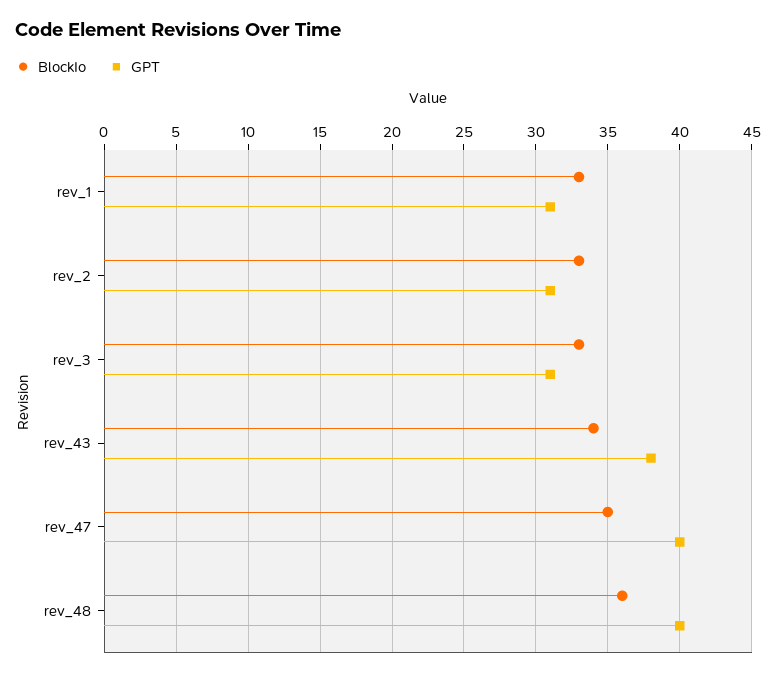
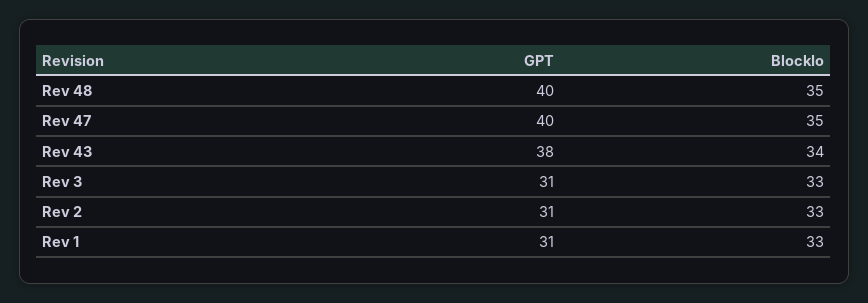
  {
    "BlockIo": {
      "rev_1": 33,
      "rev_2": 33,
      "rev_3": 33,
      "rev_43": 34,
      "rev_47": 35,
-     "rev_48": 36
+     "rev_48": 35
    },
    "GPT": {
      "rev_1": 31,
      "rev_2": 31,
      "rev_3": 31,
      "rev_43": 38,
      "rev_47": 40,
      "rev_48": 40
    }
  }

